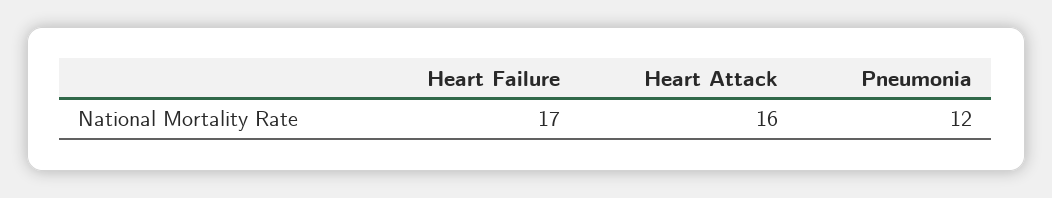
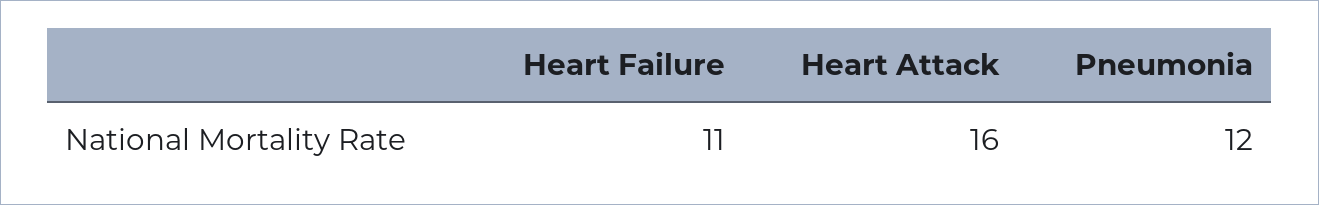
  {
-   "Heart Failure": 17,
+   "Heart Failure": 11,
    "Heart Attack": 16,
    "Pneumonia": 12
  }

